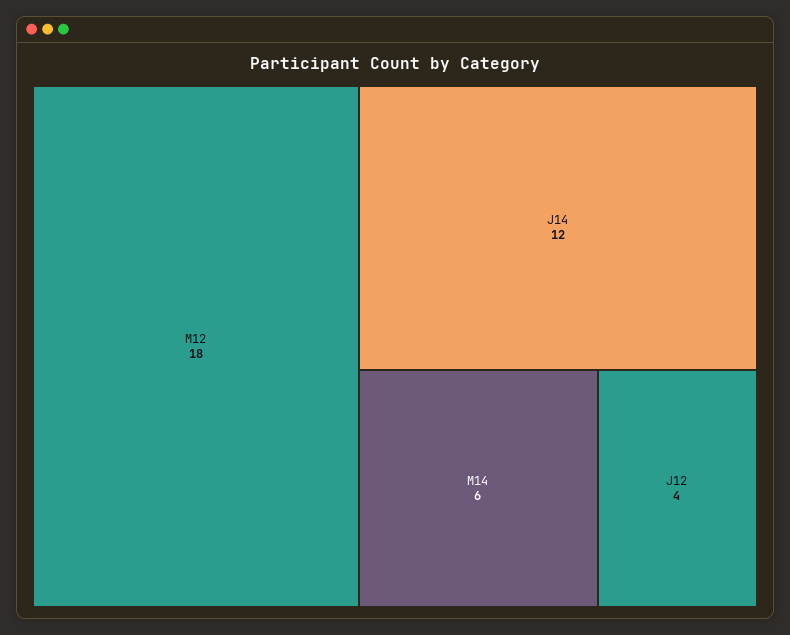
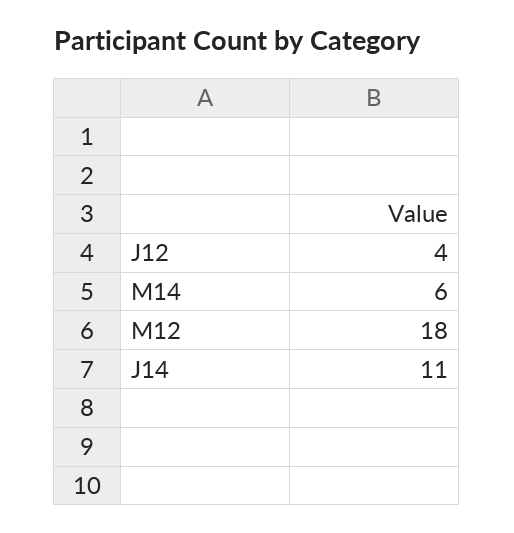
  {
    "M12": 18,
-   "J14": 12,
+   "J14": 11,
    "M14": 6,
    "J12": 4
  }

